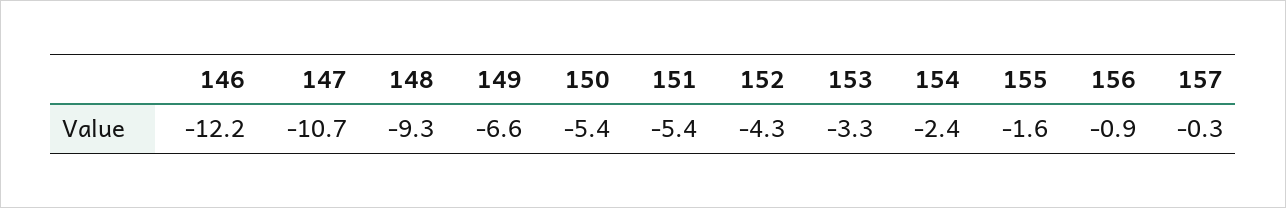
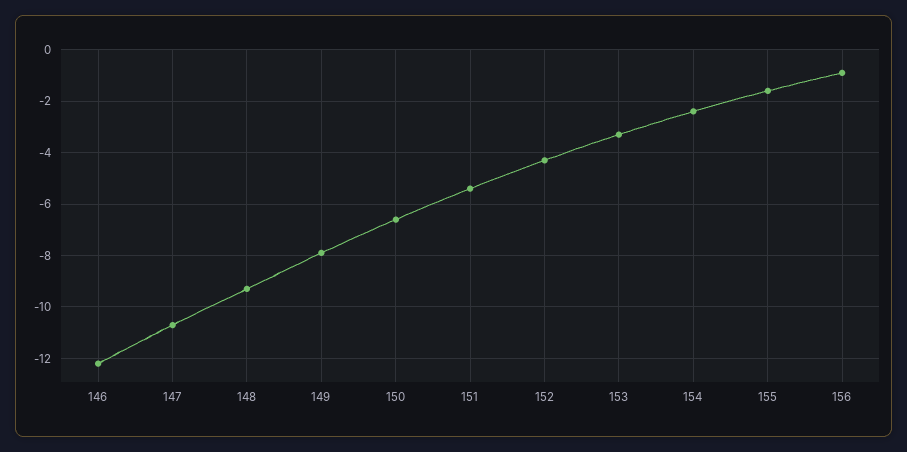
  {
    "146": -12.2,
    "147": -10.7,
    "148": -9.3,
-   "149": -6.6,
+   "149": -8,
-   "150": -5.4,
+   "150": -6.5,
    "151": -5.4,
    "152": -4.3,
    "153": -3.3,
    "154": -2.4,
    "155": -1.6,
-   "156": -0.9,
+   "156": -0.9
-   "157": -0.3
  }

